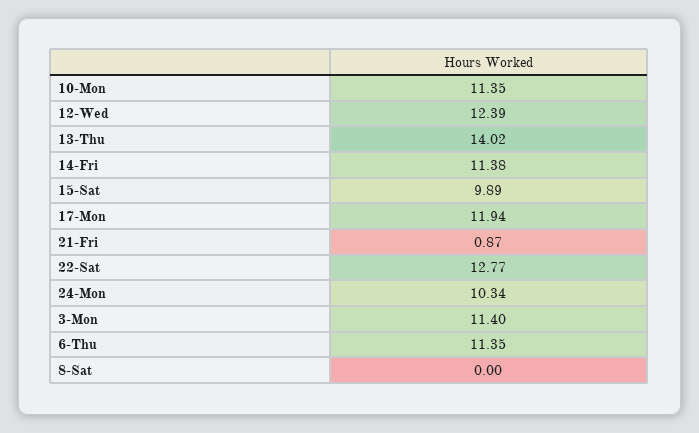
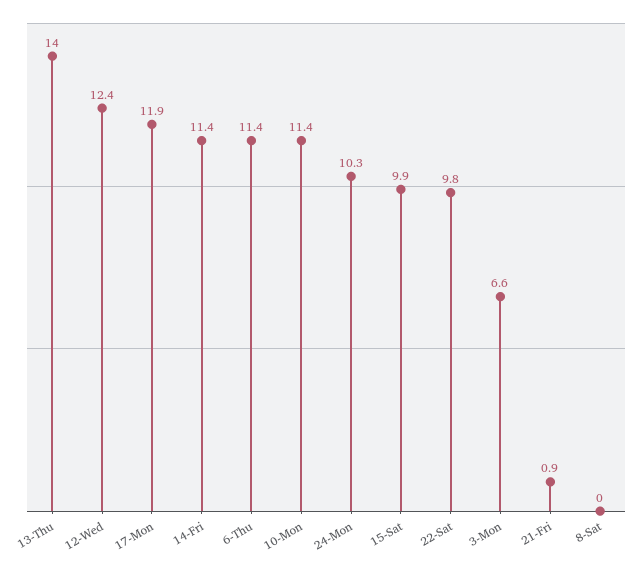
  {
    "10-Mon": 11.35,
    "12-Wed": 12.39,
    "13-Thu": 14.02,
    "14-Fri": 11.38,
    "15-Sat": 9.89,
    "17-Mon": 11.94,
    "21-Fri": 0.87,
-   "22-Sat": 12.77,
+   "22-Sat": 9.8,
    "24-Mon": 10.34,
-   "3-Mon": 11.4,
+   "3-Mon": 6.6,
    "6-Thu": 11.35,
    "8-Sat": 0
  }

